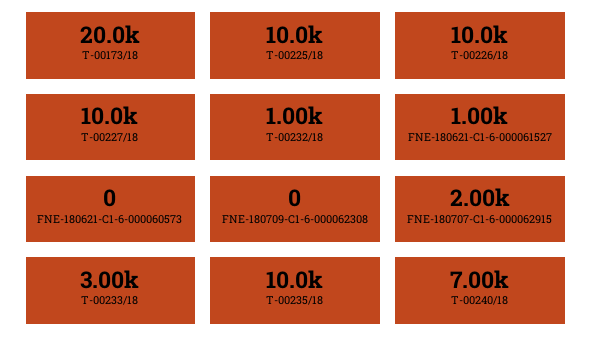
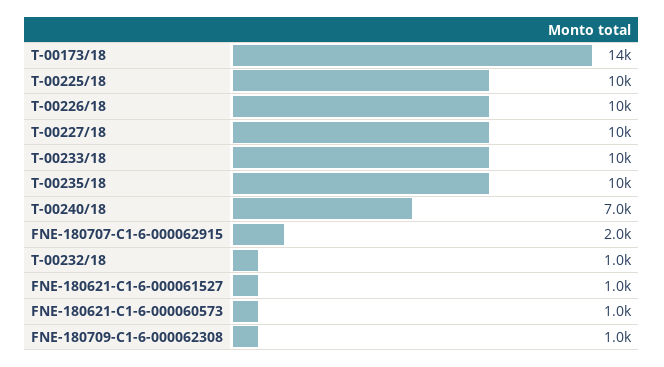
  {
-   "T-00173/18": 20000,
+   "T-00173/18": 14000,
    "T-00225/18": 10000,
    "T-00226/18": 10000,
    "T-00227/18": 10000,
    "T-00232/18": 1000,
    "FNE-180621-C1-6-000061527": 1000,
-   "FNE-180621-C1-6-000060573": 0,
+   "FNE-180621-C1-6-000060573": 1000,
-   "FNE-180709-C1-6-000062308": 0,
+   "FNE-180709-C1-6-000062308": 1000,
    "FNE-180707-C1-6-000062915": 2000,
-   "T-00233/18": 3000,
+   "T-00233/18": 10000,
    "T-00235/18": 10000,
    "T-00240/18": 7000
  }

